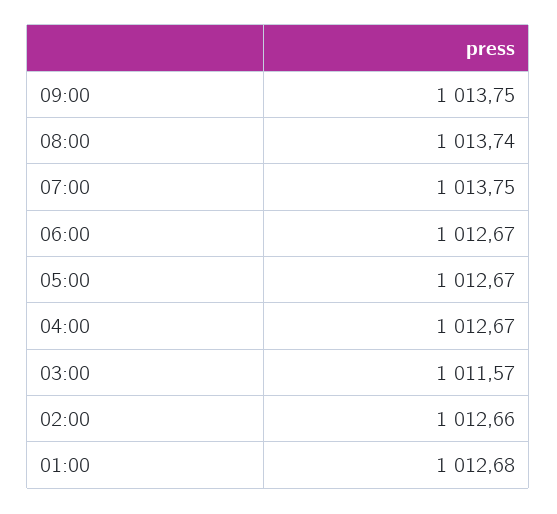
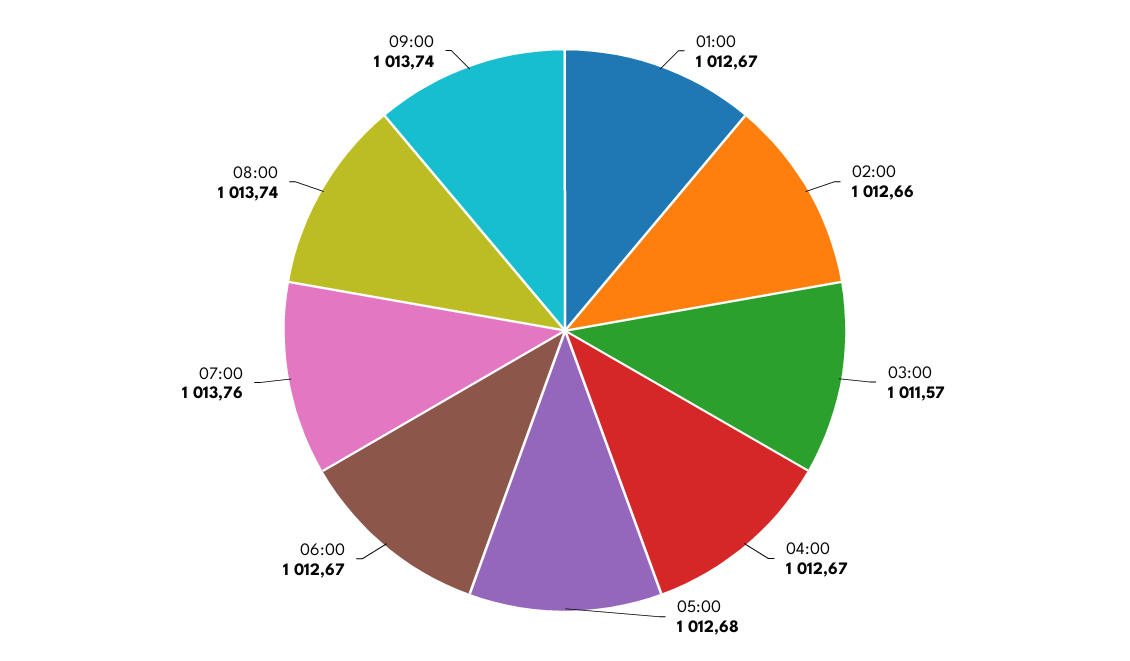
  {
-   "09:00": 1013.75,
+   "09:00": 1013.74,
    "08:00": 1013.74,
-   "07:00": 1013.75,
+   "07:00": 1013.76,
    "06:00": 1012.67,
-   "05:00": 1012.67,
+   "05:00": 1012.68,
    "04:00": 1012.67,
    "03:00": 1011.57,
    "02:00": 1012.66,
-   "01:00": 1012.68
+   "01:00": 1012.67
  }

